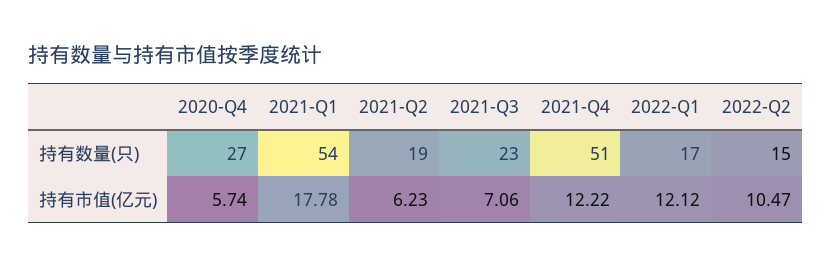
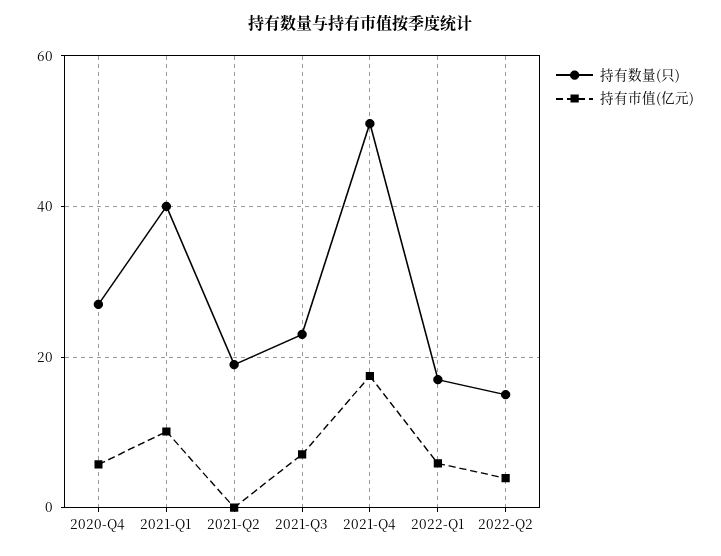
  {
    "持有数量(只)": {
      "2020-Q4": 27,
-     "2021-Q1": 54,
+     "2021-Q1": 40,
      "2021-Q2": 19,
      "2021-Q3": 23,
      "2021-Q4": 51,
      "2022-Q1": 17,
      "2022-Q2": 15
    },
    "持有市值(亿元)": {
      "2020-Q4": 5.74,
-     "2021-Q1": 17.78,
+     "2021-Q1": 10,
-     "2021-Q2": 6.23,
+     "2021-Q2": 0,
      "2021-Q3": 7.06,
-     "2021-Q4": 12.22,
+     "2021-Q4": 18,
-     "2022-Q1": 12.12,
+     "2022-Q1": 6,
-     "2022-Q2": 10.47
+     "2022-Q2": 4
    }
  }

